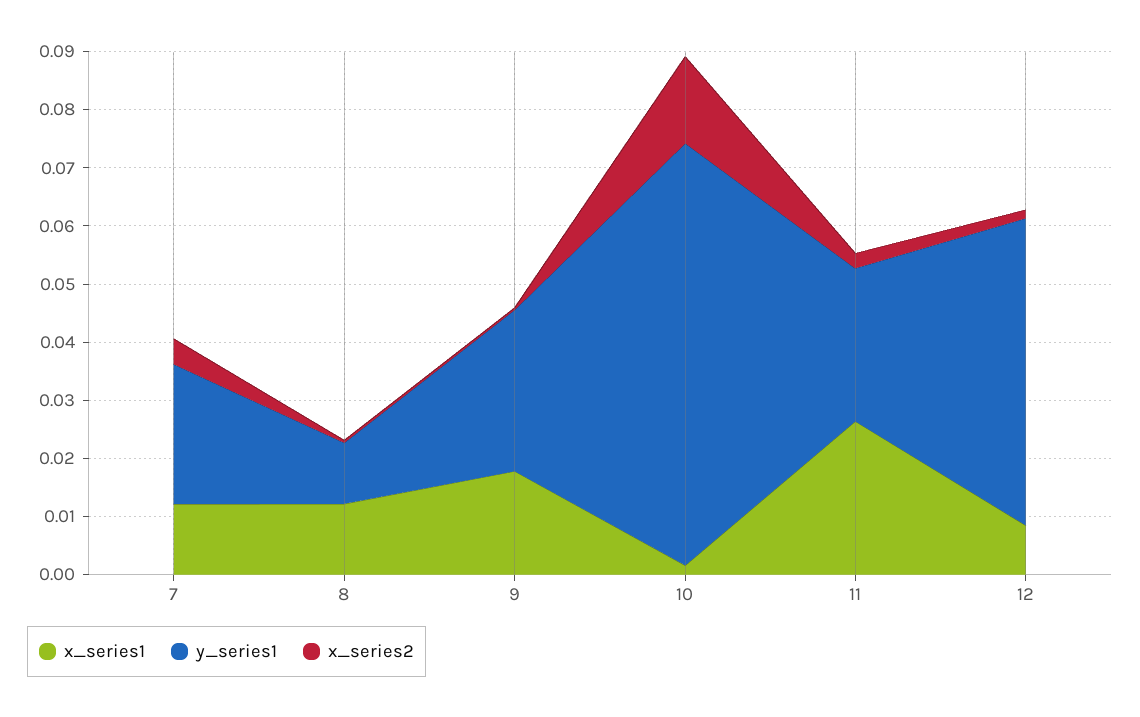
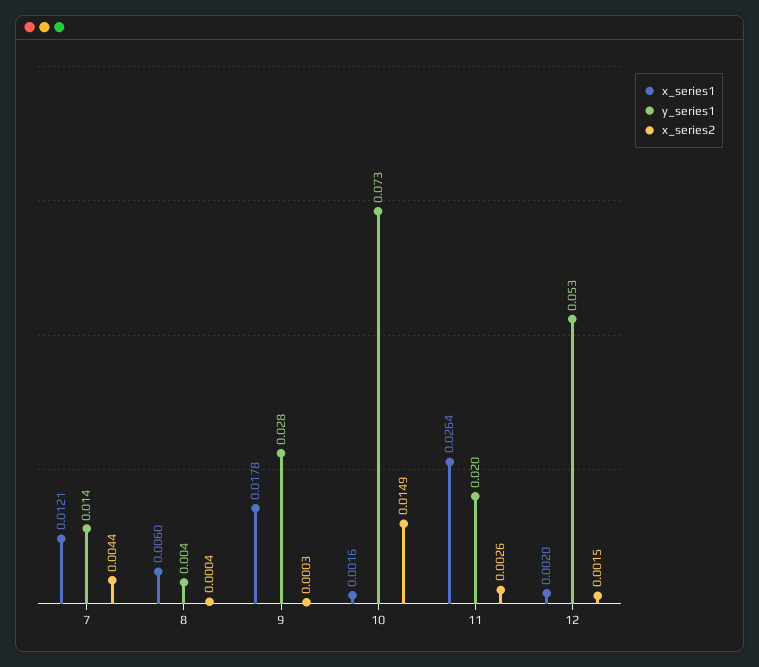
  {
    "x_series1": {
      "7": 0.0121,
-     "8": 0.012,
+     "8": 0.006,
      "9": 0.0178,
      "10": 0.0016,
      "11": 0.0264,
-     "12": 0.008
+     "12": 0.002
    },
    "y_series1": {
-     "7": 0.024,
+     "7": 0.014,
-     "8": 0.01,
+     "8": 0.004,
      "9": 0.028,
      "10": 0.073,
-     "11": 0.026,
+     "11": 0.02,
      "12": 0.053
    },
    "x_series2": {
      "7": 0.0044,
      "8": 0.0004,
      "9": 0.0003,
      "10": 0.0149,
      "11": 0.0026,
      "12": 0.0015
    }
  }

